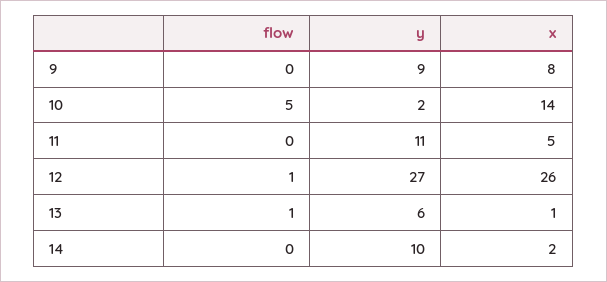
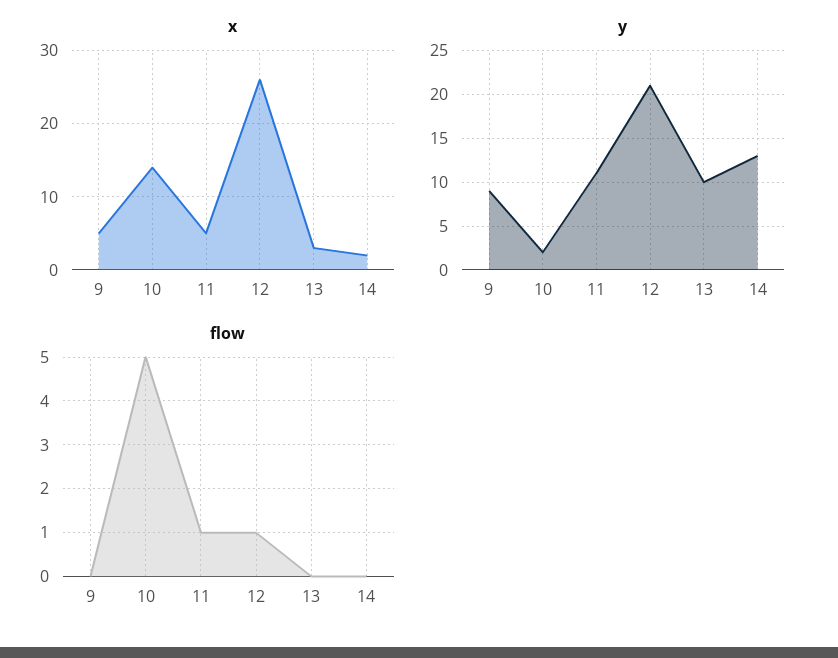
  {
    "flow": {
      "9": 0,
      "10": 5,
-     "11": 0,
+     "11": 1,
      "12": 1,
-     "13": 1,
+     "13": 0,
      "14": 0
    },
    "y": {
      "9": 9,
      "10": 2,
      "11": 11,
-     "12": 27,
+     "12": 21,
-     "13": 6,
+     "13": 10,
-     "14": 10
+     "14": 13
    },
    "x": {
-     "9": 8,
+     "9": 5,
      "10": 14,
      "11": 5,
      "12": 26,
-     "13": 1,
+     "13": 3,
      "14": 2
    }
  }

